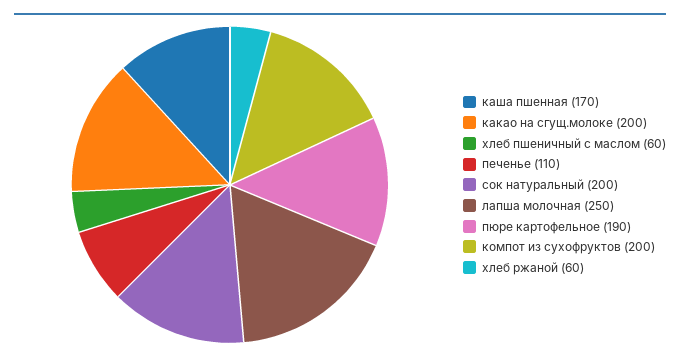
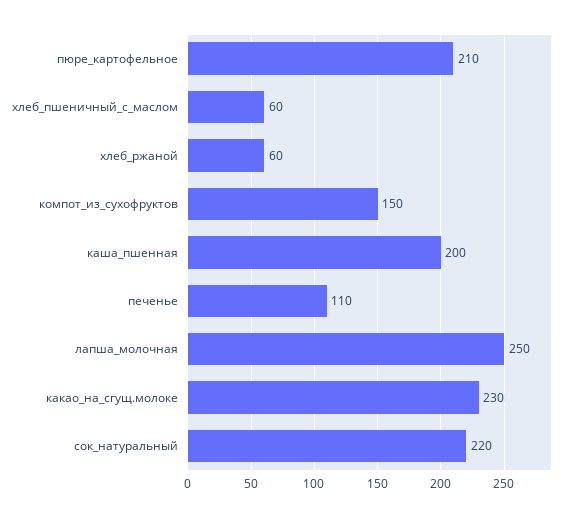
  {
-   "каша пшенная": 170,
+   "каша пшенная": 200,
-   "какао на сгущ.молоке": 200,
+   "какао на сгущ.молоке": 230,
    "хлеб пшеничный с маслом": 60,
    "печенье": 110,
-   "сок натуральный": 200,
+   "сок натуральный": 220,
    "лапша молочная": 250,
-   "пюре картофельное": 190,
+   "пюре картофельное": 210,
-   "компот из сухофруктов": 200,
+   "компот из сухофруктов": 150,
    "хлеб ржаной": 60
  }

